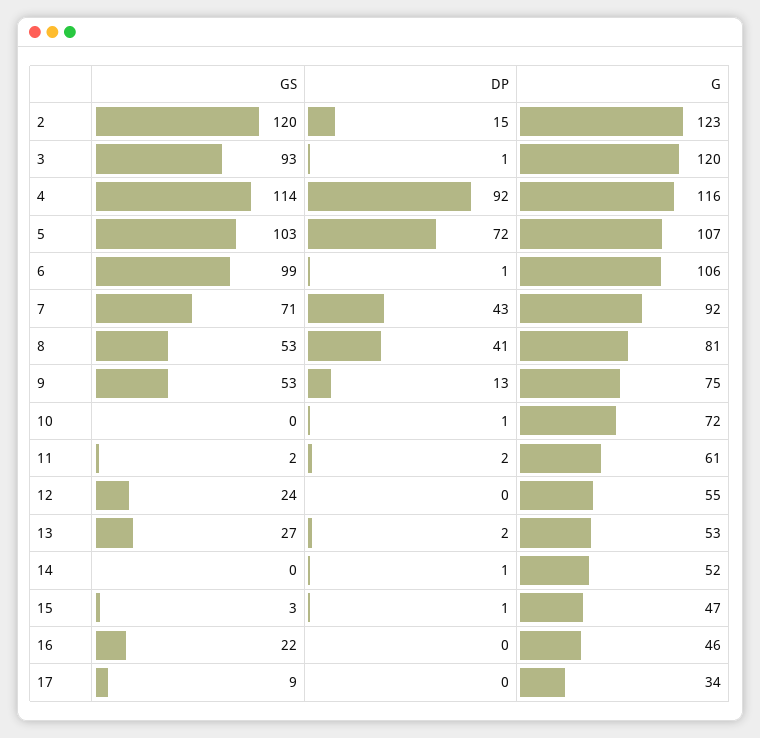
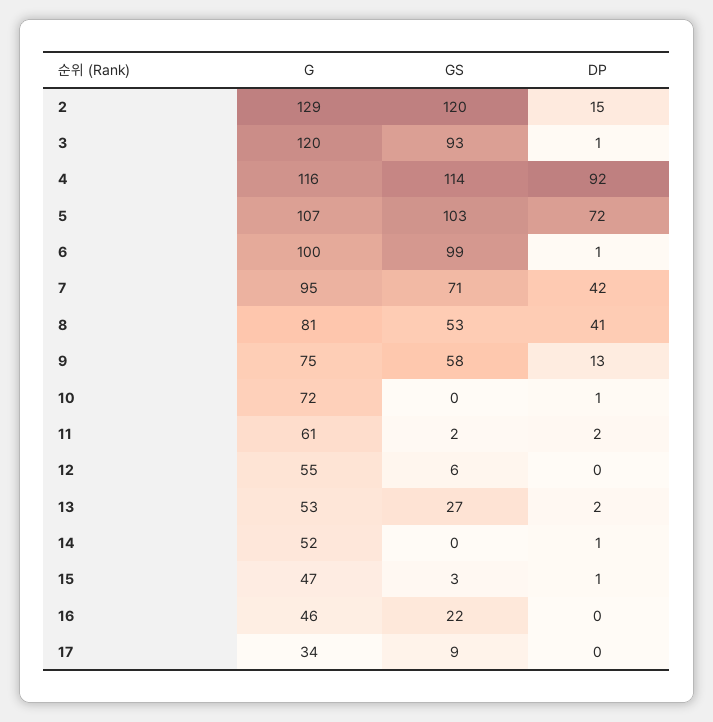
  {
    "GS": {
      "2": 120,
      "3": 93,
      "4": 114,
      "5": 103,
      "6": 99,
      "7": 71,
      "8": 53,
-     "9": 53,
+     "9": 58,
      "10": 0,
      "11": 2,
-     "12": 24,
+     "12": 6,
      "13": 27,
      "14": 0,
      "15": 3,
      "16": 22,
      "17": 9
    },
    "DP": {
      "2": 15,
      "3": 1,
      "4": 92,
      "5": 72,
      "6": 1,
-     "7": 43,
+     "7": 42,
      "8": 41,
      "9": 13,
      "10": 1,
      "11": 2,
      "12": 0,
      "13": 2,
      "14": 1,
      "15": 1,
      "16": 0,
      "17": 0
    },
    "G": {
-     "2": 123,
+     "2": 129,
      "3": 120,
      "4": 116,
      "5": 107,
-     "6": 106,
+     "6": 100,
-     "7": 92,
+     "7": 95,
      "8": 81,
      "9": 75,
      "10": 72,
      "11": 61,
      "12": 55,
      "13": 53,
      "14": 52,
      "15": 47,
      "16": 46,
      "17": 34
    }
  }

